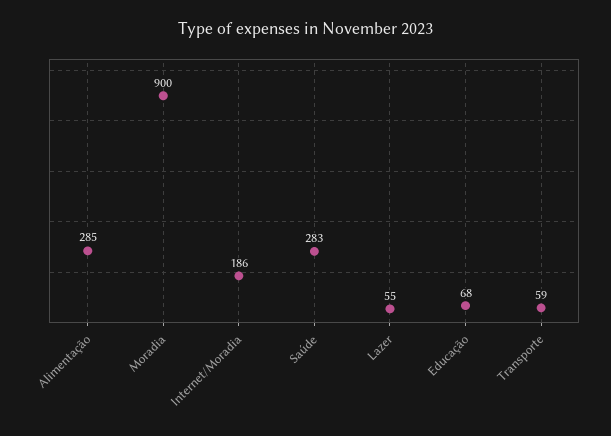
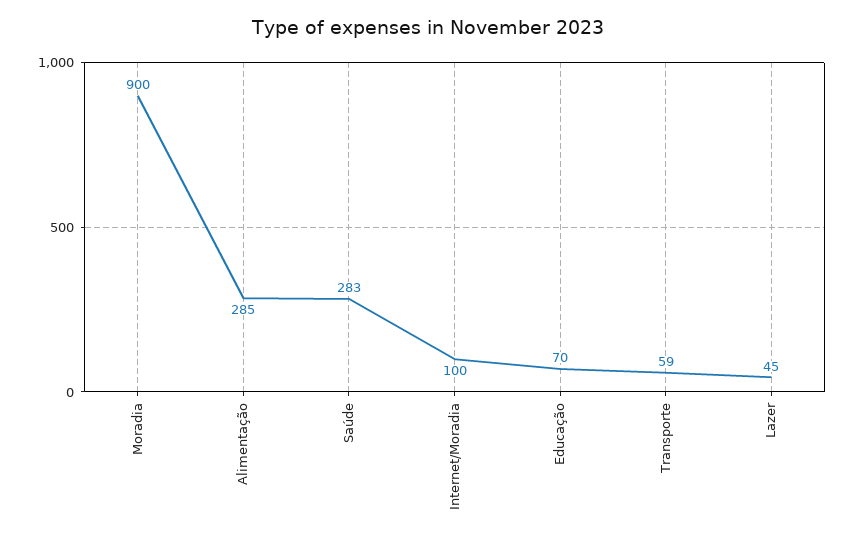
  {
    "Alimentação": 285,
    "Moradia": 900,
-   "Internet/Moradia": 186,
+   "Internet/Moradia": 100,
    "Saúde": 283,
-   "Lazer": 55,
+   "Lazer": 45,
-   "Educação": 68,
+   "Educação": 70,
    "Transporte": 59
  }

